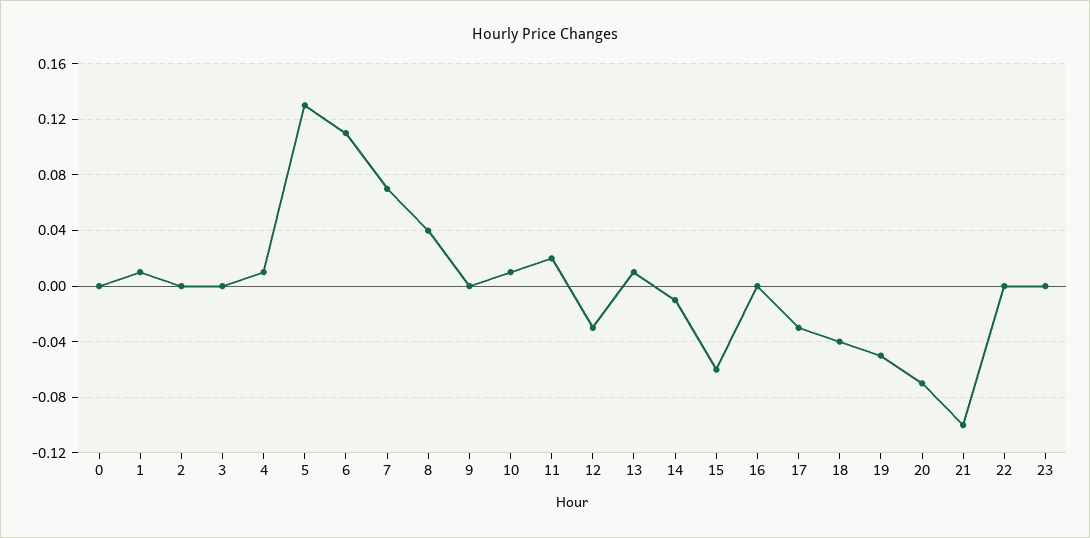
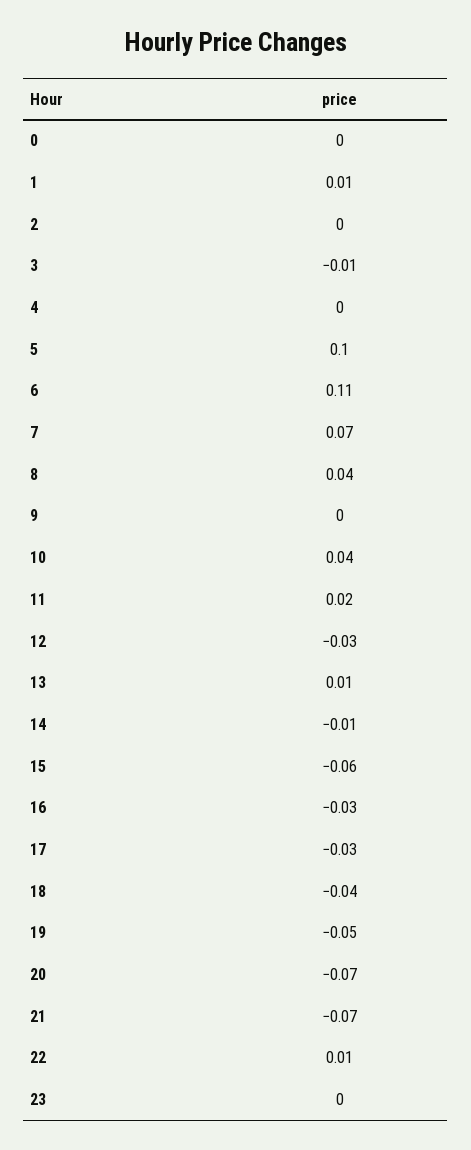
  {
    "0": 0,
    "1": 0.01,
    "2": 0,
-   "3": 0,
+   "3": -0.01,
-   "4": 0.01,
+   "4": 0,
-   "5": 0.13,
+   "5": 0.1,
    "6": 0.11,
    "7": 0.07,
    "8": 0.04,
    "9": 0,
-   "10": 0.01,
+   "10": 0.04,
    "11": 0.02,
    "12": -0.03,
    "13": 0.01,
    "14": -0.01,
    "15": -0.06,
-   "16": 0,
+   "16": -0.03,
    "17": -0.03,
    "18": -0.04,
    "19": -0.05,
    "20": -0.07,
-   "21": -0.1,
+   "21": -0.07,
-   "22": 0,
+   "22": 0.01,
    "23": 0
  }

